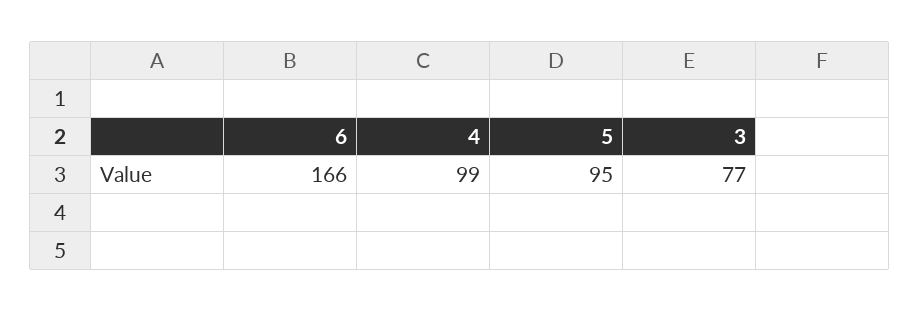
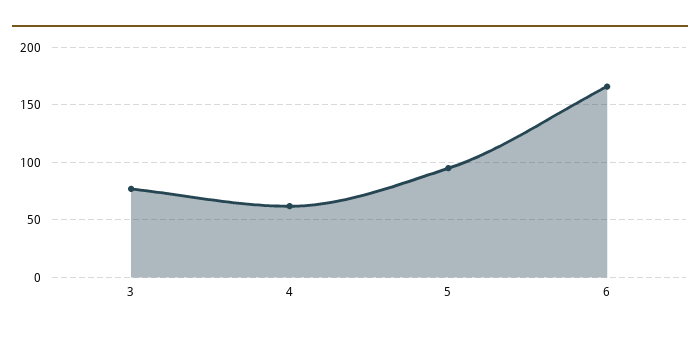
  {
    "6": 166,
-   "4": 99,
+   "4": 60,
    "5": 95,
    "3": 77
  }

